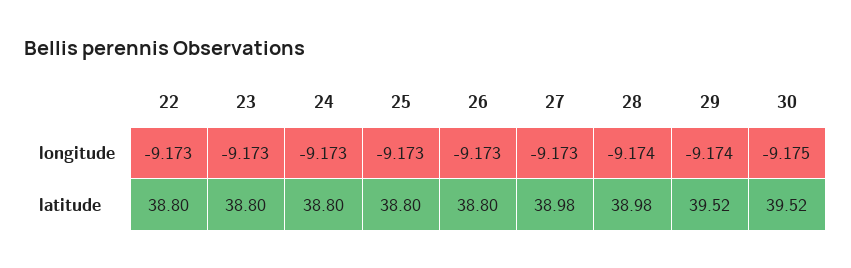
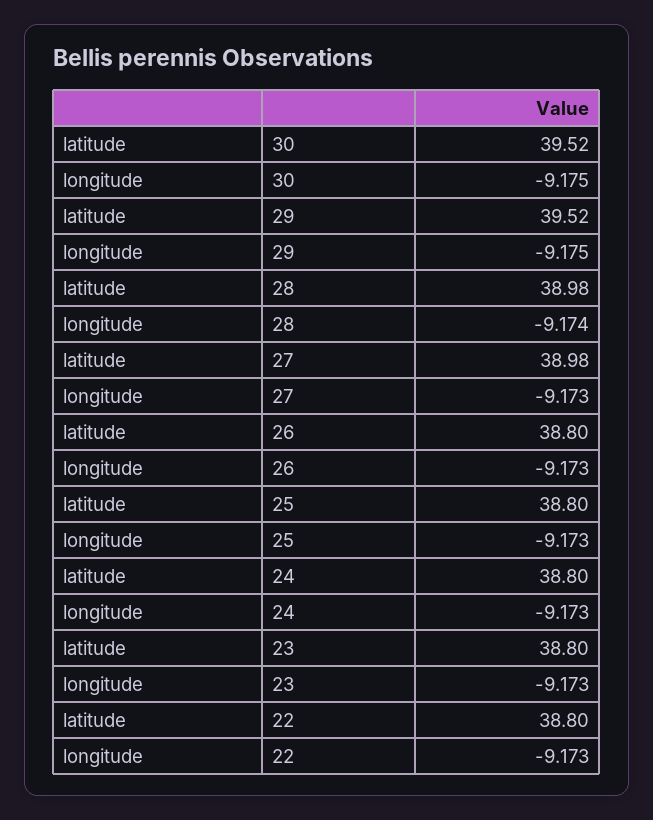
  {
    "22": {
      "longitude": -9.173,
      "latitude": 38.8
    },
    "23": {
      "longitude": -9.173,
      "latitude": 38.8
    },
    "24": {
      "longitude": -9.173,
      "latitude": 38.8
    },
    "25": {
      "longitude": -9.173,
      "latitude": 38.8
    },
    "26": {
      "longitude": -9.173,
      "latitude": 38.8
    },
    "27": {
      "longitude": -9.173,
      "latitude": 38.98
    },
    "28": {
      "longitude": -9.174,
      "latitude": 38.98
    },
    "29": {
-     "longitude": -9.174,
+     "longitude": -9.175,
      "latitude": 39.52
    },
    "30": {
      "longitude": -9.175,
      "latitude": 39.52
    }
  }

